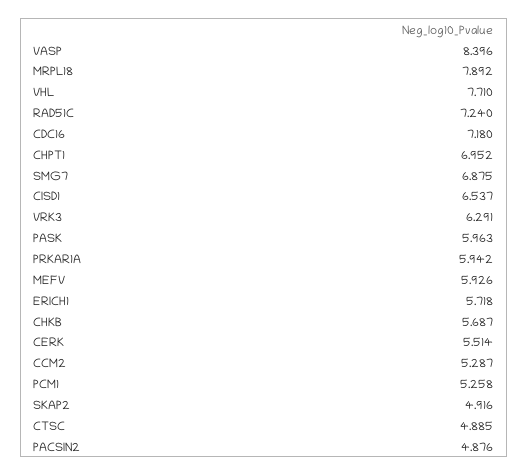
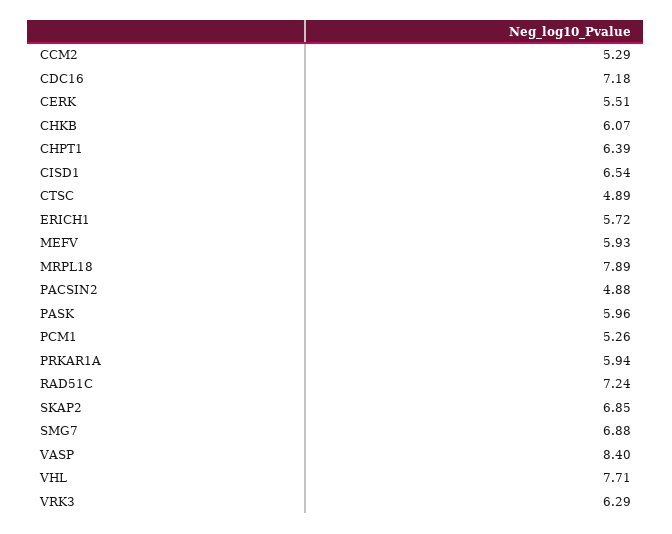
  {
    "VASP": 8.396,
    "MRPL18": 7.892,
    "VHL": 7.71,
    "RAD51C": 7.24,
    "CDC16": 7.18,
-   "CHPT1": 6.952,
+   "CHPT1": 6.39,
    "SMG7": 6.875,
    "CISD1": 6.537,
    "VRK3": 6.291,
    "PASK": 5.963,
    "PRKAR1A": 5.942,
    "MEFV": 5.926,
    "ERICH1": 5.718,
-   "CHKB": 5.687,
+   "CHKB": 6.07,
    "CERK": 5.514,
    "CCM2": 5.287,
    "PCM1": 5.258,
-   "SKAP2": 4.916,
+   "SKAP2": 6.85,
    "CTSC": 4.885,
    "PACSIN2": 4.876
  }

